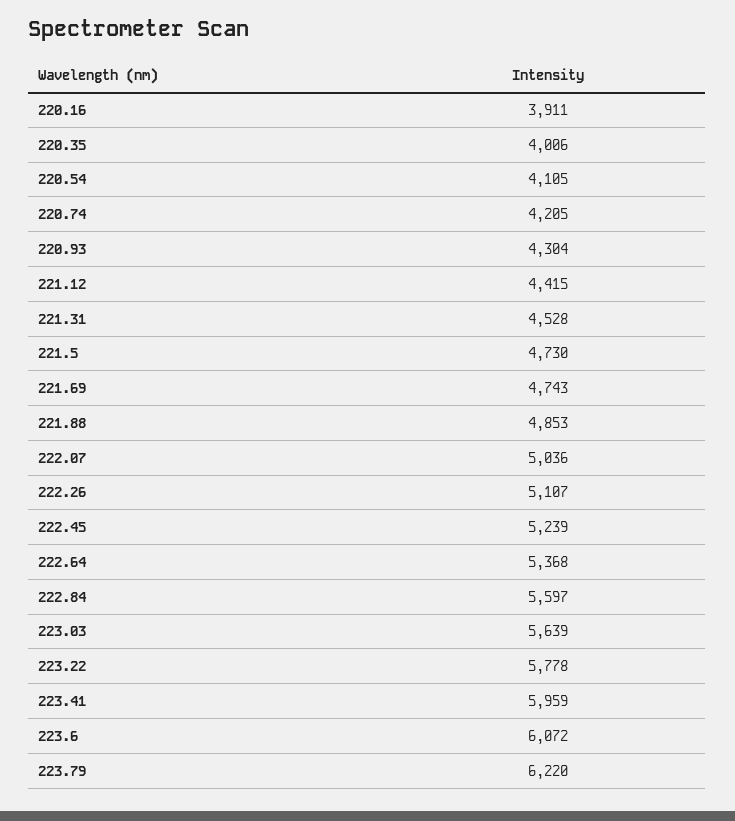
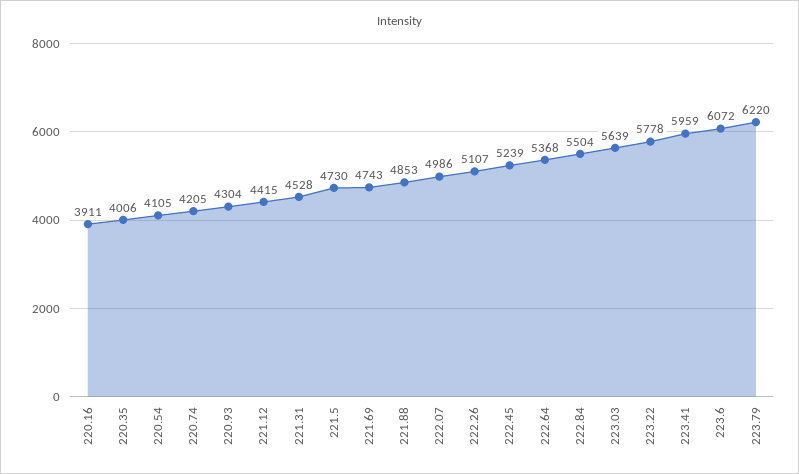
  {
    "220.16": 3911,
    "220.35": 4006,
    "220.54": 4105,
    "220.74": 4205,
    "220.93": 4304,
    "221.12": 4415,
    "221.31": 4528,
    "221.5": 4730,
    "221.69": 4743,
    "221.88": 4853,
-   "222.07": 5036,
+   "222.07": 4986,
    "222.26": 5107,
    "222.45": 5239,
    "222.64": 5368,
-   "222.84": 5597,
+   "222.84": 5504,
    "223.03": 5639,
    "223.22": 5778,
    "223.41": 5959,
    "223.6": 6072,
    "223.79": 6220
  }

